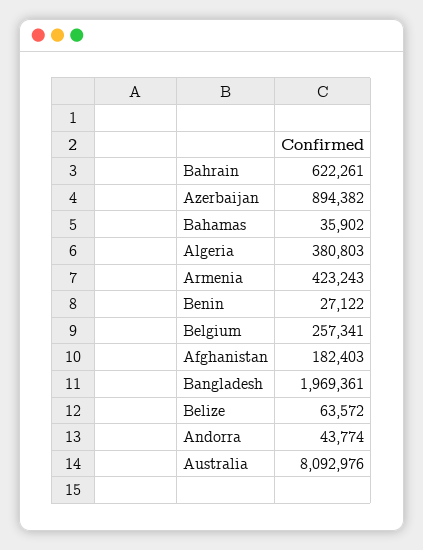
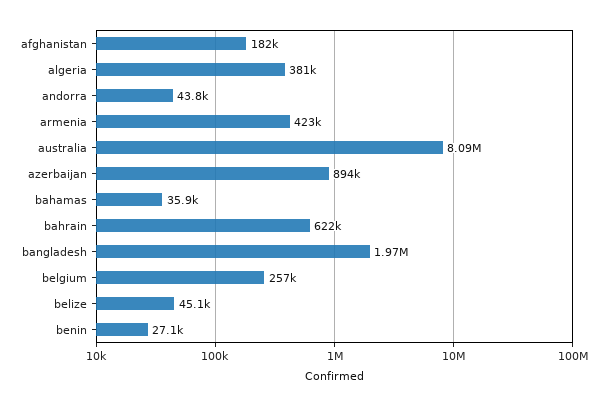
  {
    "Bahrain": 622261,
    "Azerbaijan": 894382,
    "Bahamas": 35902,
    "Algeria": 380803,
    "Armenia": 423243,
    "Benin": 27122,
    "Belgium": 257341,
    "Afghanistan": 182403,
    "Bangladesh": 1969361,
-   "Belize": 63572,
+   "Belize": 45100,
    "Andorra": 43774,
    "Australia": 8092976
  }

